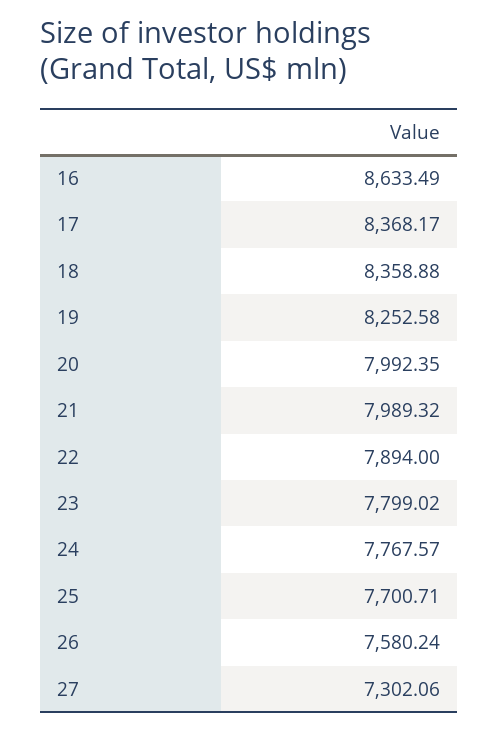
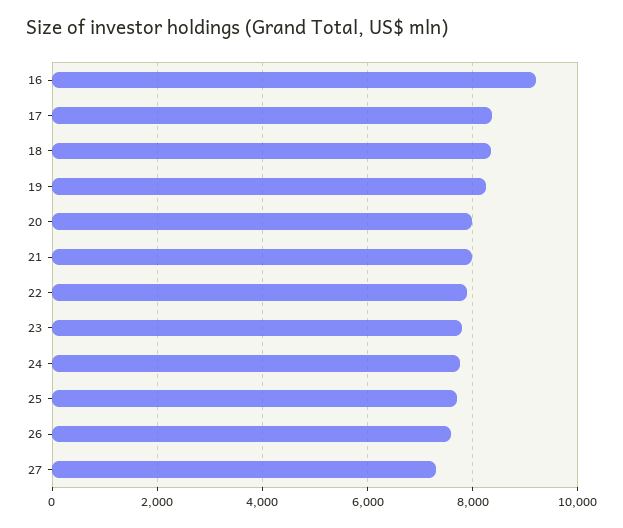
  {
-   "16": 8633.49,
+   "16": 9200,
    "17": 8368.17,
    "18": 8358.88,
    "19": 8252.58,
    "20": 7992.35,
    "21": 7989.32,
    "22": 7894,
    "23": 7799.02,
    "24": 7767.57,
    "25": 7700.71,
    "26": 7580.24,
    "27": 7302.06
  }

